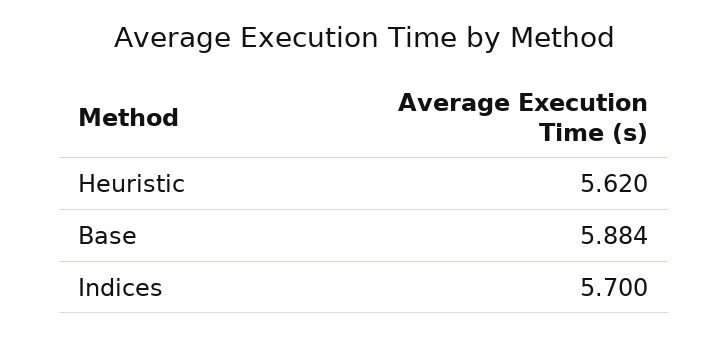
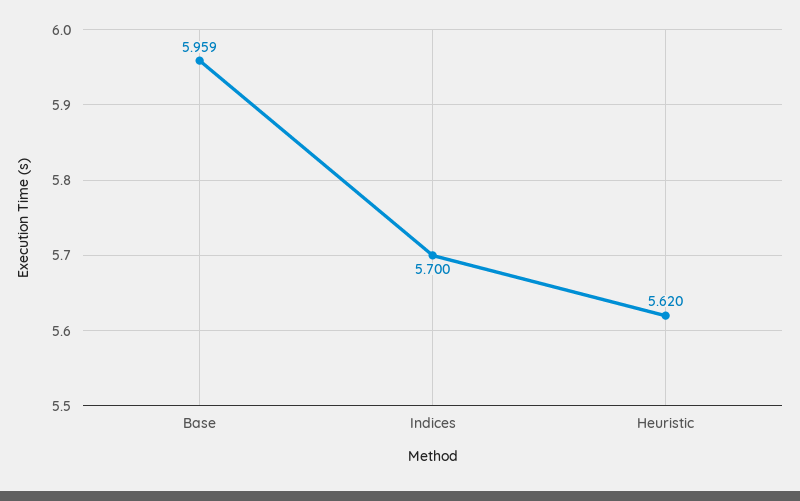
  {
    "Heuristic": 5.62,
-   "Base": 5.884,
+   "Base": 5.959,
    "Indices": 5.7
  }

